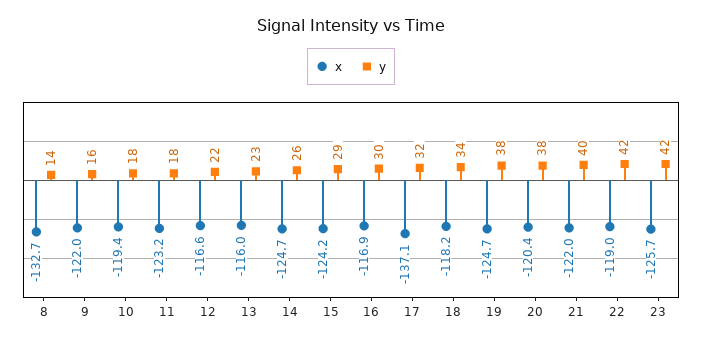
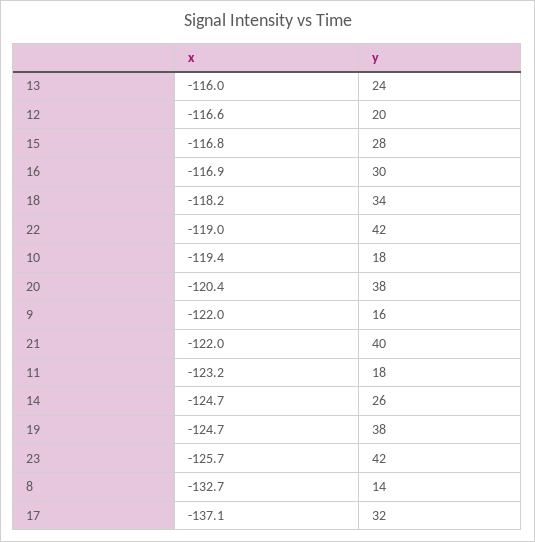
  {
    "x": {
      "8": -132.7,
      "9": -122,
      "10": -119.4,
      "11": -123.2,
      "12": -116.6,
      "13": -116,
      "14": -124.7,
-     "15": -124.2,
+     "15": -116.8,
      "16": -116.9,
      "17": -137.1,
      "18": -118.2,
      "19": -124.7,
      "20": -120.4,
      "21": -122,
      "22": -119,
      "23": -125.7
    },
    "y": {
      "8": 14,
      "9": 16,
      "10": 18,
      "11": 18,
-     "12": 22,
+     "12": 20,
-     "13": 23,
+     "13": 24,
      "14": 26,
-     "15": 29,
+     "15": 28,
      "16": 30,
      "17": 32,
      "18": 34,
      "19": 38,
      "20": 38,
      "21": 40,
      "22": 42,
      "23": 42
    }
  }

